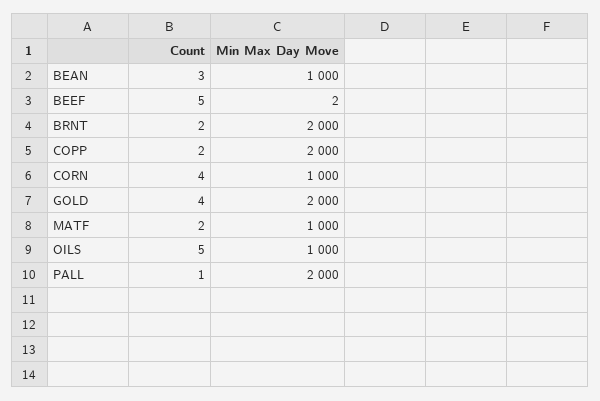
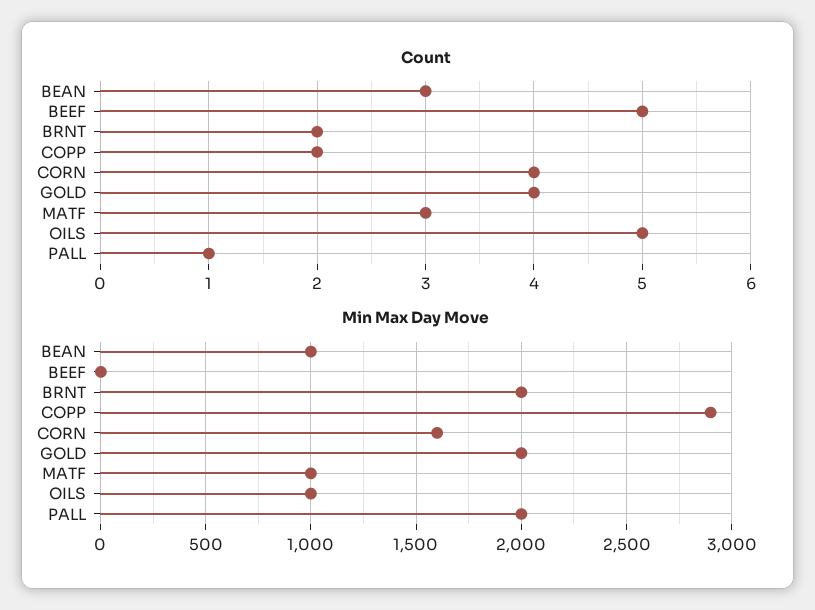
  {
    "Count": {
      "BEAN": 3,
      "BEEF": 5,
      "BRNT": 2,
      "COPP": 2,
      "CORN": 4,
      "GOLD": 4,
-     "MATF": 2,
+     "MATF": 3,
      "OILS": 5,
      "PALL": 1
    },
    "Min Max Day Move": {
      "BEAN": 1000,
      "BEEF": 2,
      "BRNT": 2000,
-     "COPP": 2000,
+     "COPP": 2900,
-     "CORN": 1000,
+     "CORN": 1600,
      "GOLD": 2000,
      "MATF": 1000,
      "OILS": 1000,
      "PALL": 2000
    }
  }

